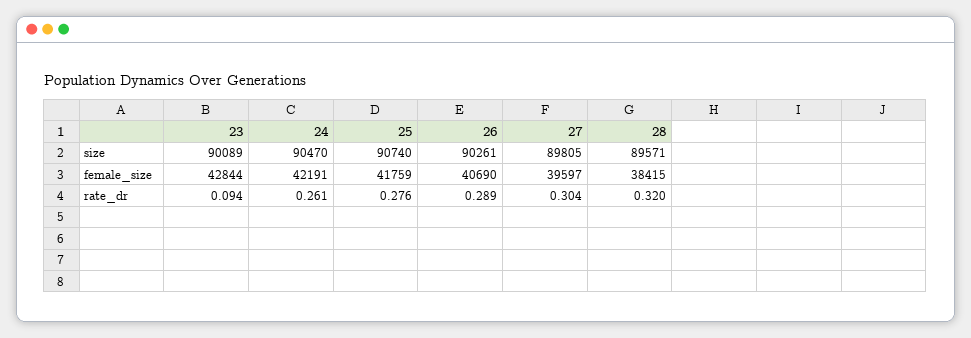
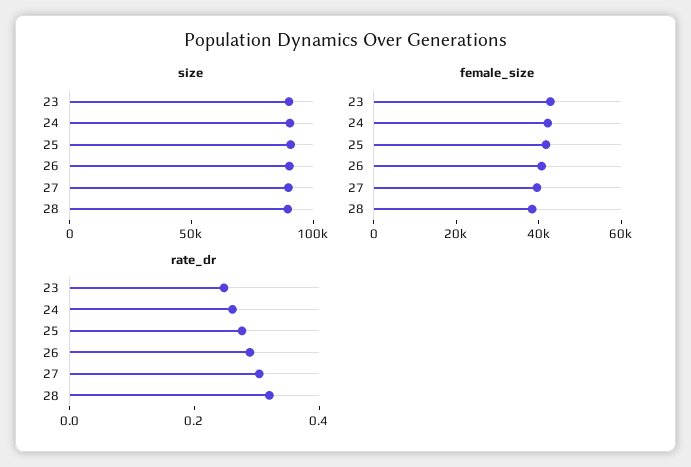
  {
    "size": {
      "23": 90089,
      "24": 90470,
      "25": 90740,
      "26": 90261,
      "27": 89805,
      "28": 89571
    },
    "female_size": {
      "23": 42844,
      "24": 42191,
      "25": 41759,
      "26": 40690,
      "27": 39597,
      "28": 38415
    },
    "rate_dr": {
-     "23": 0.094,
+     "23": 0.25,
      "24": 0.261,
      "25": 0.276,
      "26": 0.289,
      "27": 0.304,
      "28": 0.32
    }
  }

